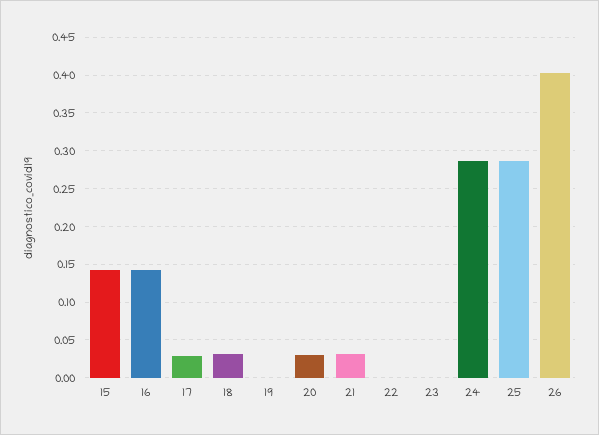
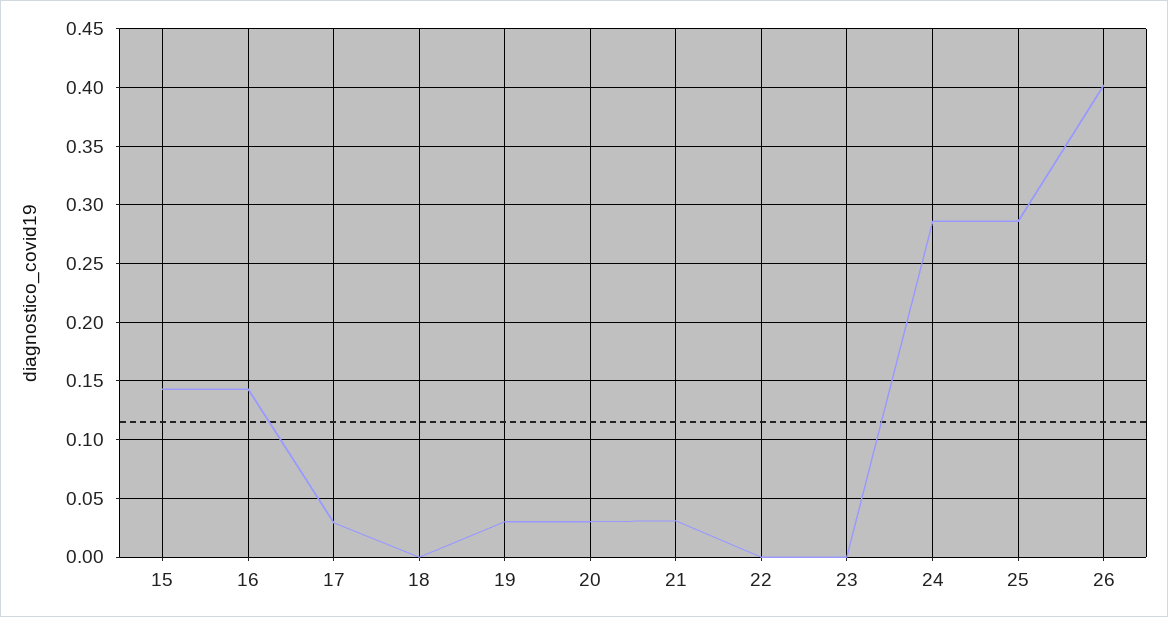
  {
    "15": 0.14,
    "16": 0.14,
    "17": 0.03,
-   "18": 0.03,
+   "18": 0,
-   "19": 0,
+   "19": 0.03,
    "20": 0.03,
    "21": 0.03,
    "22": 0,
    "23": 0,
    "24": 0.29,
    "25": 0.29,
    "26": 0.4
  }

